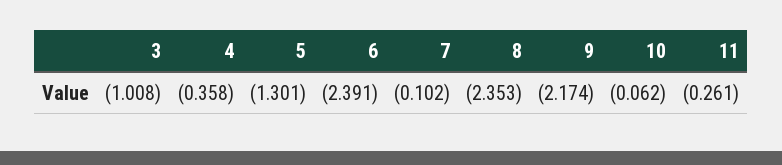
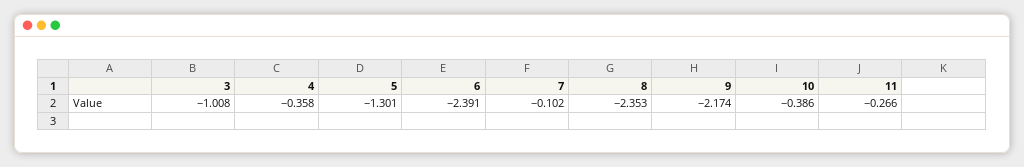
  {
    "3": -1.008,
    "4": -0.358,
    "5": -1.301,
    "6": -2.391,
    "7": -0.102,
    "8": -2.353,
    "9": -2.174,
-   "10": -0.062,
+   "10": -0.386,
-   "11": -0.261
+   "11": -0.266
  }

